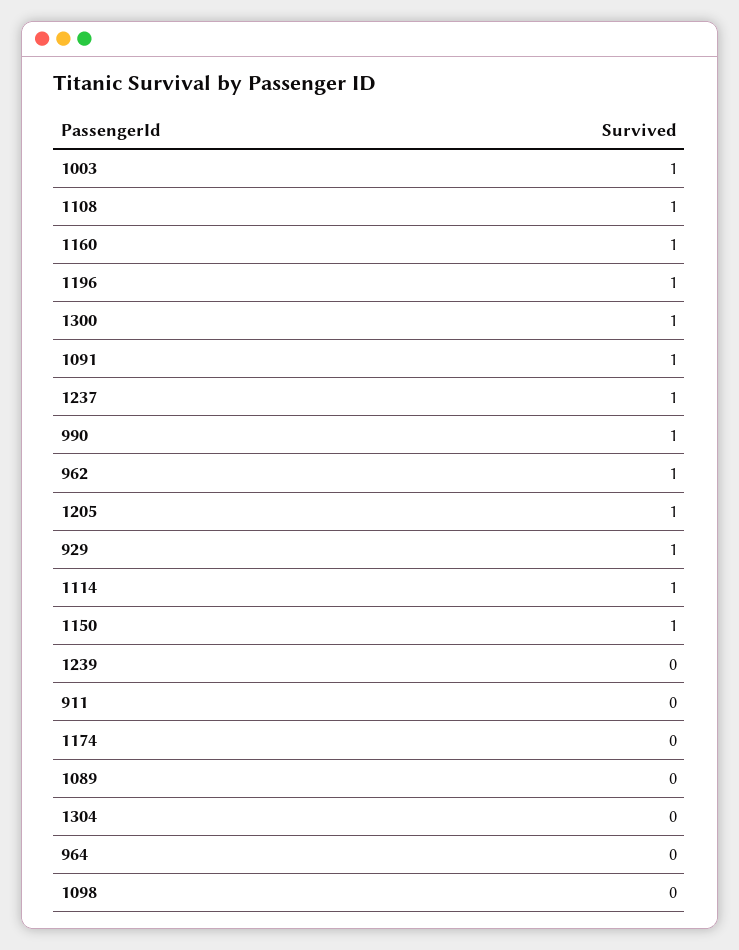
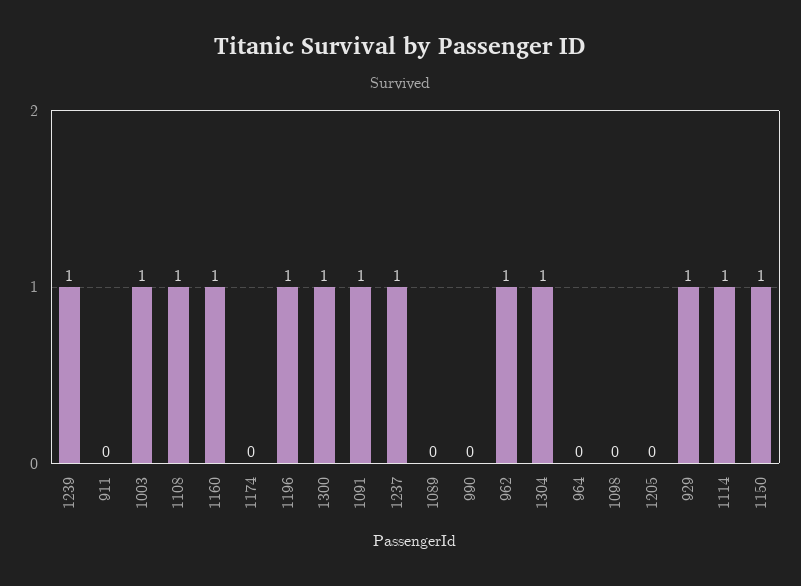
  {
    "1003": 1,
    "1108": 1,
    "1160": 1,
    "1196": 1,
    "1300": 1,
    "1091": 1,
    "1237": 1,
-   "990": 1,
+   "990": 0,
    "962": 1,
-   "1205": 1,
+   "1205": 0,
    "929": 1,
    "1114": 1,
    "1150": 1,
-   "1239": 0,
+   "1239": 1,
    "911": 0,
    "1174": 0,
    "1089": 0,
-   "1304": 0,
+   "1304": 1,
    "964": 0,
    "1098": 0
  }

